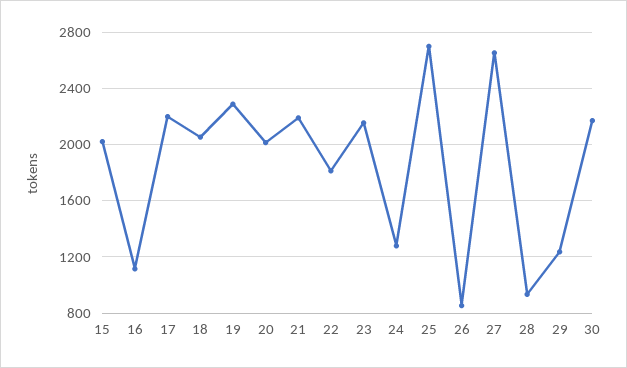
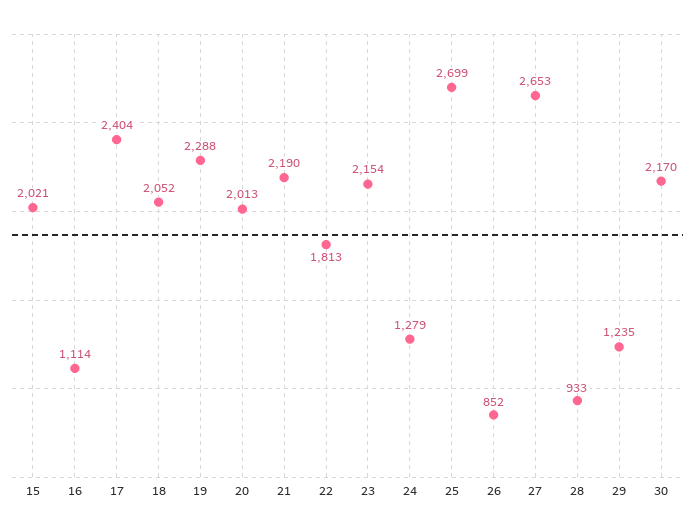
  {
    "15": 2021,
    "16": 1114,
-   "17": 2200,
+   "17": 2404,
    "18": 2052,
    "19": 2288,
    "20": 2013,
    "21": 2190,
    "22": 1813,
    "23": 2154,
    "24": 1279,
    "25": 2699,
    "26": 852,
    "27": 2653,
    "28": 933,
    "29": 1235,
    "30": 2170
  }

